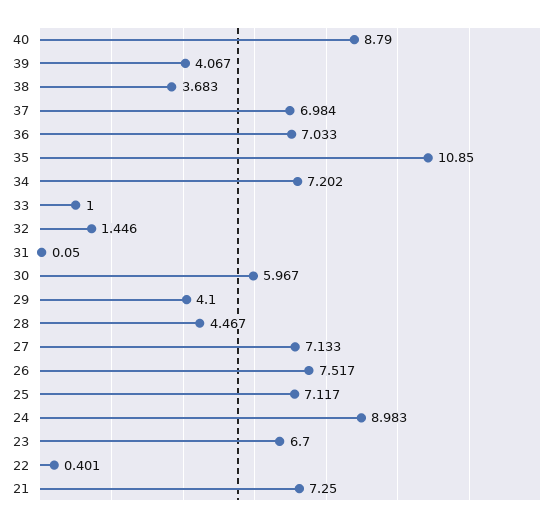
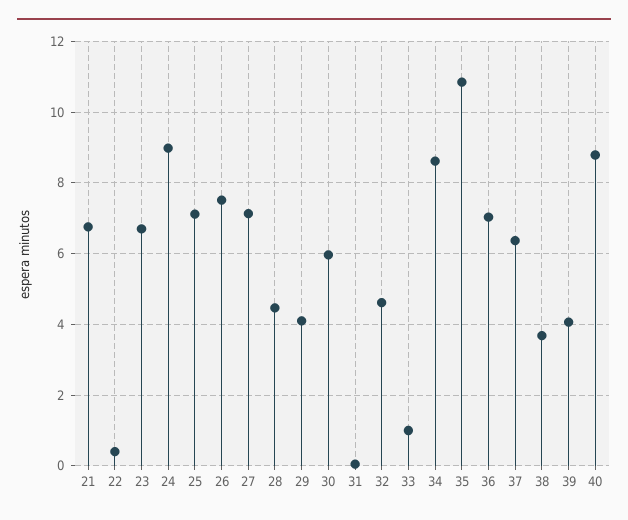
  {
    "40": 8.79,
    "39": 4.067,
    "38": 3.683,
-   "37": 6.984,
+   "37": 6.4,
    "36": 7.033,
    "35": 10.85,
-   "34": 7.202,
+   "34": 8.6,
    "33": 1,
-   "32": 1.446,
+   "32": 4.6,
    "31": 0.05,
    "30": 5.967,
    "29": 4.1,
    "28": 4.467,
    "27": 7.133,
    "26": 7.517,
    "25": 7.117,
    "24": 8.983,
    "23": 6.7,
    "22": 0.401,
-   "21": 7.25
+   "21": 6.8
  }

